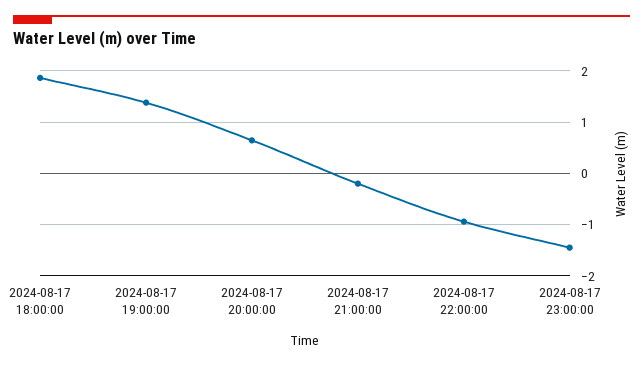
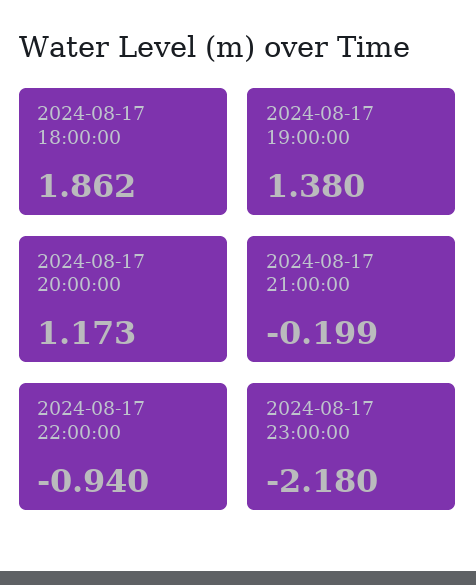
  {
    "2024-08-17 18:00:00": 1.862,
    "2024-08-17 19:00:00": 1.38,
-   "2024-08-17 20:00:00": 0.6,
+   "2024-08-17 20:00:00": 1.173,
    "2024-08-17 21:00:00": -0.199,
    "2024-08-17 22:00:00": -0.94,
-   "2024-08-17 23:00:00": -1.4
+   "2024-08-17 23:00:00": -2.18
  }

